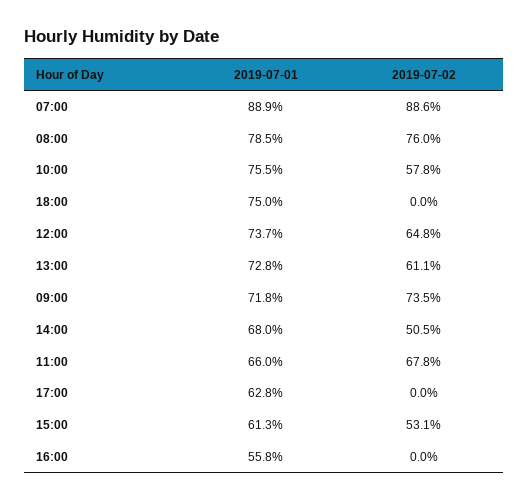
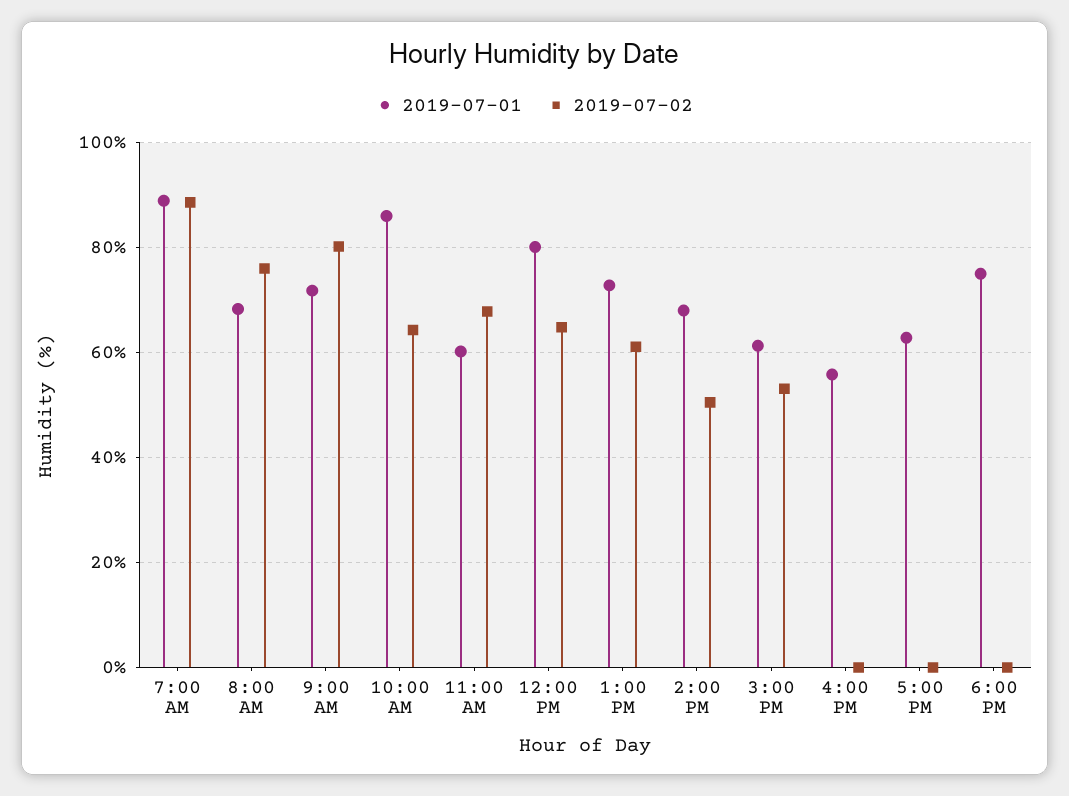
  {
    "2019-07-01": {
      "07:00": 88.9,
-     "08:00": 78.5,
+     "08:00": 68,
-     "10:00": 75.5,
+     "10:00": 86,
      "18:00": 75,
-     "12:00": 73.7,
+     "12:00": 80,
      "13:00": 72.8,
      "09:00": 71.8,
      "14:00": 68,
-     "11:00": 66,
+     "11:00": 60,
      "17:00": 62.8,
      "15:00": 61.3,
      "16:00": 55.8
    },
    "2019-07-02": {
      "07:00": 88.6,
      "08:00": 76,
-     "10:00": 57.8,
+     "10:00": 64,
      "18:00": 0,
      "12:00": 64.8,
      "13:00": 61.1,
-     "09:00": 73.5,
+     "09:00": 80,
      "14:00": 50.5,
      "11:00": 67.8,
      "17:00": 0,
      "15:00": 53.1,
      "16:00": 0
    }
  }

